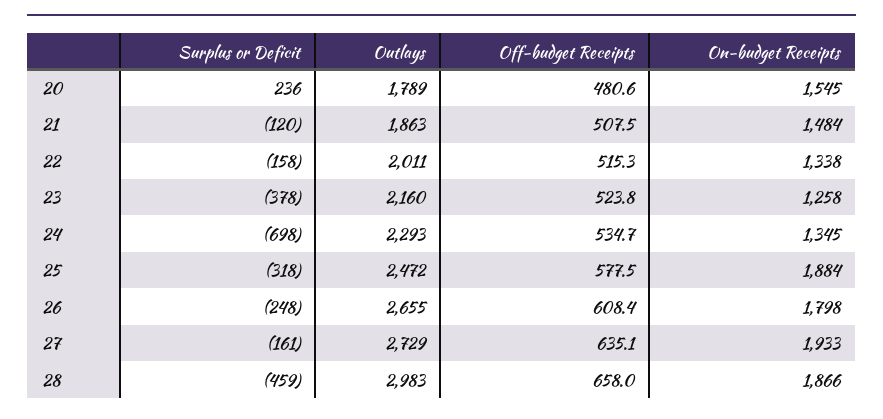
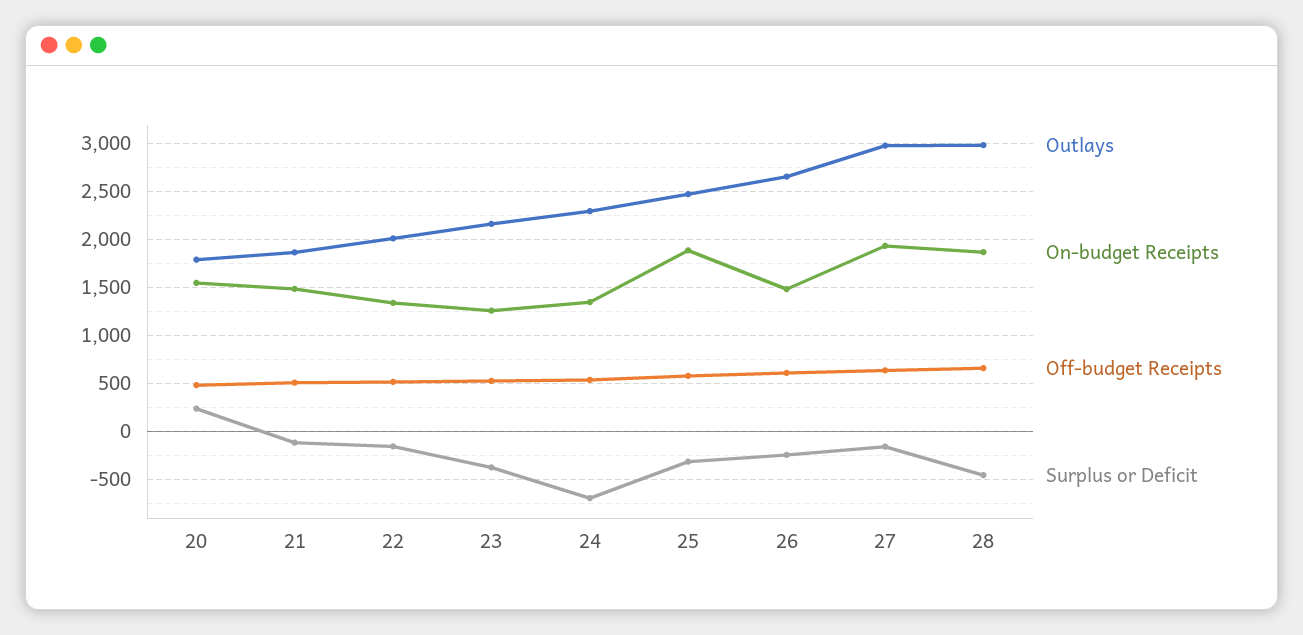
  {
    "Surplus or Deficit": {
      "20": 236,
      "21": -120,
      "22": -158,
      "23": -378,
      "24": -698,
      "25": -318,
      "26": -248,
      "27": -161,
      "28": -459
    },
    "Outlays": {
      "20": 1789,
      "21": 1863,
      "22": 2011,
      "23": 2160,
      "24": 2293,
      "25": 2472,
      "26": 2655,
-     "27": 2729,
+     "27": 3000,
      "28": 2983
    },
    "Off-budget Receipts": {
      "20": 480.6,
      "21": 507.5,
      "22": 515.3,
      "23": 523.8,
      "24": 534.7,
      "25": 577.5,
      "26": 608.4,
      "27": 635.1,
      "28": 658
    },
    "On-budget Receipts": {
      "20": 1545,
      "21": 1484,
      "22": 1338,
      "23": 1258,
      "24": 1345,
      "25": 1884,
-     "26": 1798,
+     "26": 1500,
      "27": 1933,
      "28": 1866
    }
  }

